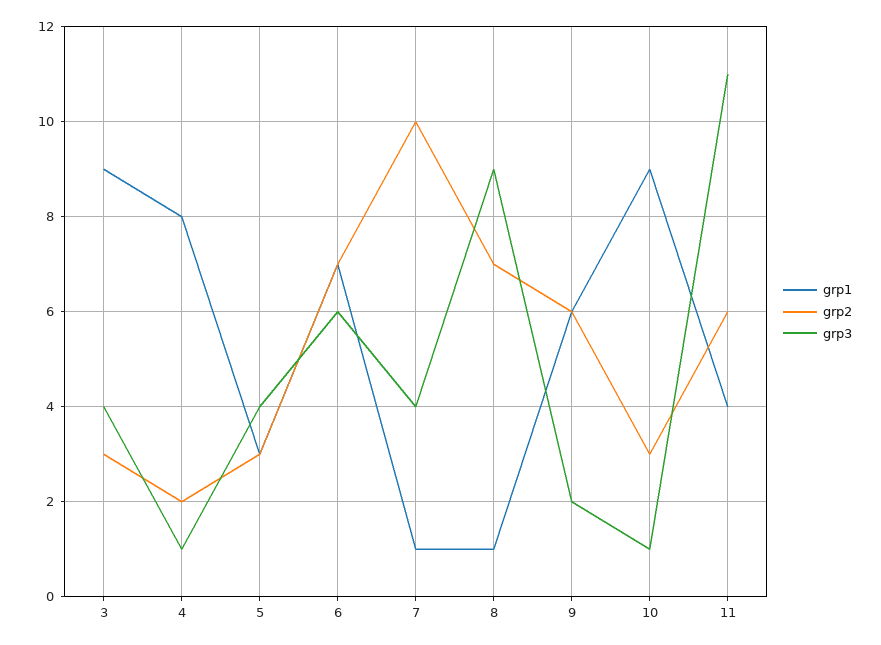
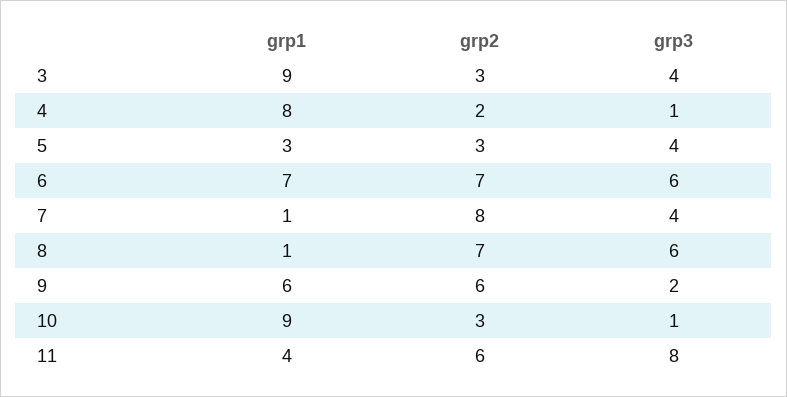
  {
    "grp1": {
      "3": 9,
      "4": 8,
      "5": 3,
      "6": 7,
      "7": 1,
      "8": 1,
      "9": 6,
      "10": 9,
      "11": 4
    },
    "grp2": {
      "3": 3,
      "4": 2,
      "5": 3,
      "6": 7,
-     "7": 10,
+     "7": 8,
      "8": 7,
      "9": 6,
      "10": 3,
      "11": 6
    },
    "grp3": {
      "3": 4,
      "4": 1,
      "5": 4,
      "6": 6,
      "7": 4,
-     "8": 9,
+     "8": 6,
      "9": 2,
      "10": 1,
-     "11": 11
+     "11": 8
    }
  }

